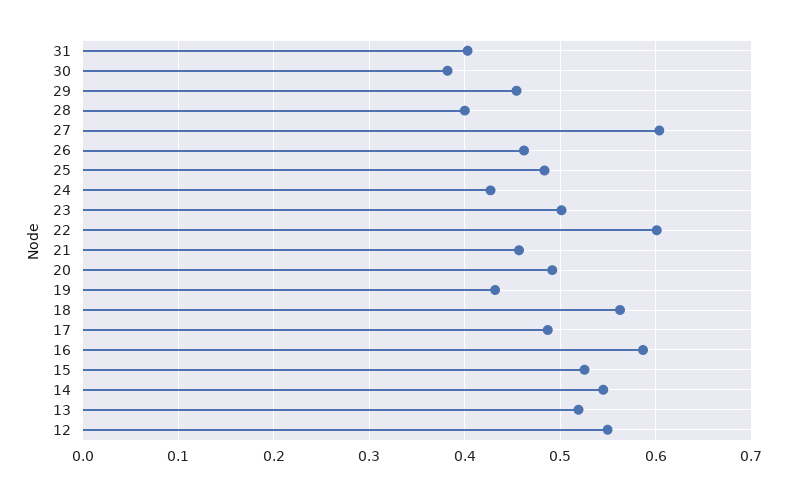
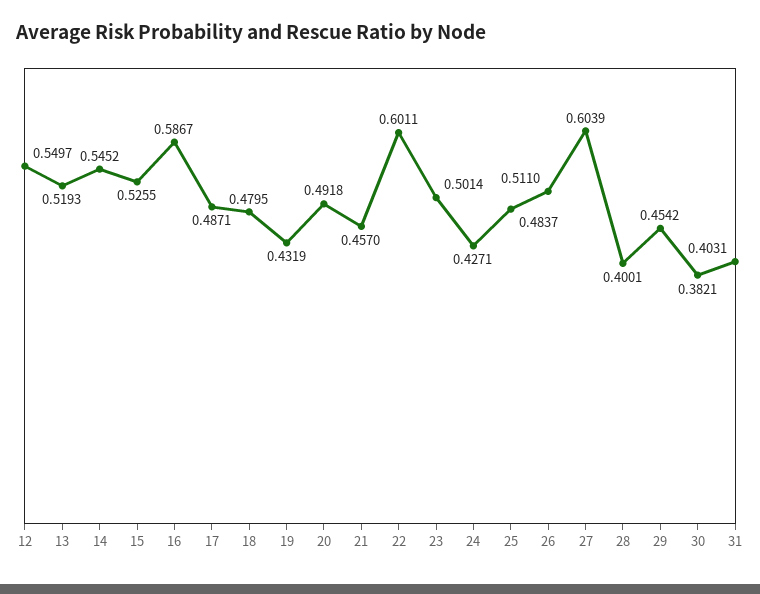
  {
    "31": 0.4031,
    "30": 0.3821,
    "29": 0.4542,
    "28": 0.4001,
    "27": 0.6039,
-   "26": 0.46,
+   "26": 0.511,
    "25": 0.4837,
    "24": 0.4271,
    "23": 0.5014,
    "22": 0.6011,
    "21": 0.457,
    "20": 0.4918,
    "19": 0.4319,
-   "18": 0.56,
+   "18": 0.4795,
    "17": 0.4871,
    "16": 0.5867,
    "15": 0.5255,
    "14": 0.5452,
    "13": 0.5193,
    "12": 0.5497
  }

